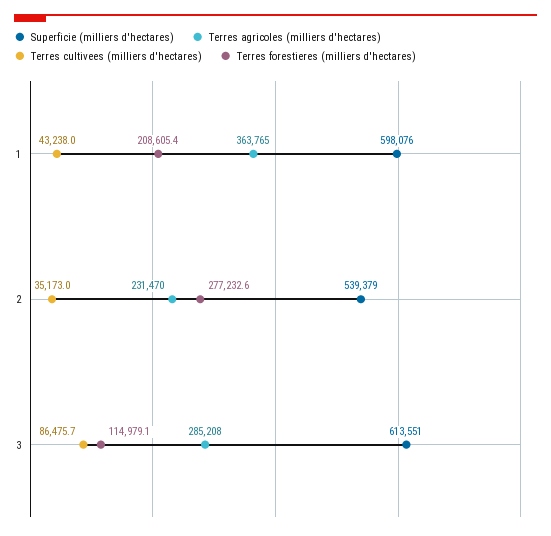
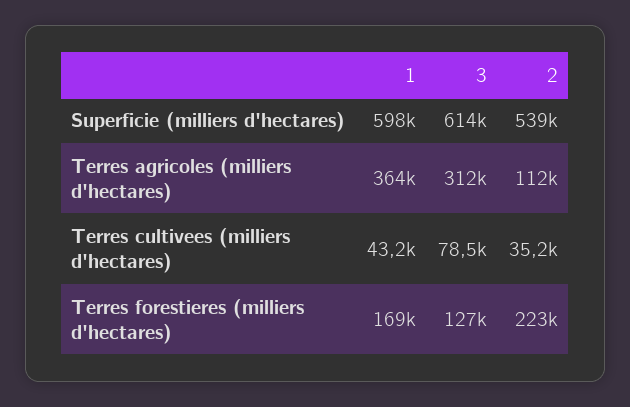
  {
    "Superficie (milliers d'hectares)": {
      "1": 598076,
      "2": 539379,
      "3": 613551
    },
    "Terres agricoles (milliers d'hectares)": {
      "1": 363765,
-     "2": 231470,
+     "2": 112000,
-     "3": 285208
+     "3": 312000
    },
    "Terres cultivees (milliers d'hectares)": {
      "1": 43238,
      "2": 35173,
-     "3": 86475.7
+     "3": 78500
    },
    "Terres forestieres (milliers d'hectares)": {
-     "1": 208605.4,
+     "1": 169000,
-     "2": 277232.6,
+     "2": 223000,
-     "3": 114979.1
+     "3": 127000
    }
  }

